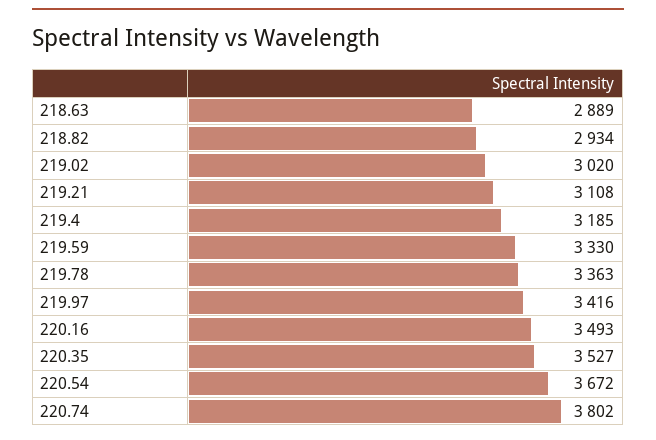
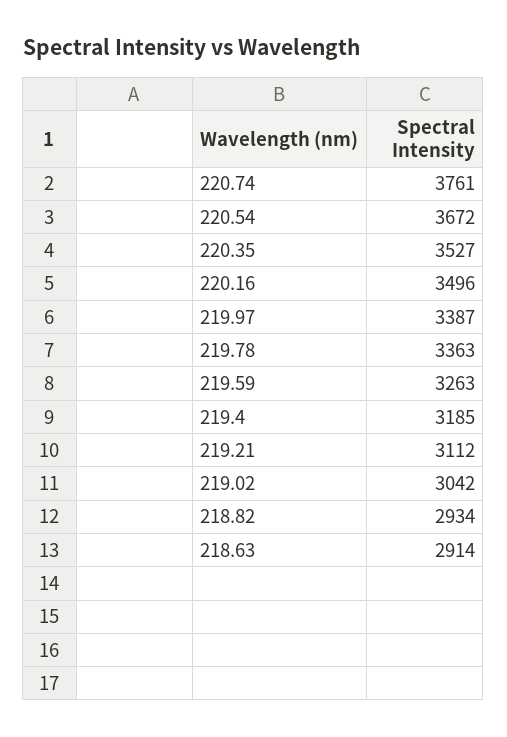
  {
-   "218.63": 2889,
+   "218.63": 2914,
    "218.82": 2934,
-   "219.02": 3020,
+   "219.02": 3042,
-   "219.21": 3108,
+   "219.21": 3112,
    "219.4": 3185,
-   "219.59": 3330,
+   "219.59": 3263,
    "219.78": 3363,
-   "219.97": 3416,
+   "219.97": 3387,
-   "220.16": 3493,
+   "220.16": 3496,
    "220.35": 3527,
    "220.54": 3672,
-   "220.74": 3802
+   "220.74": 3761
  }

